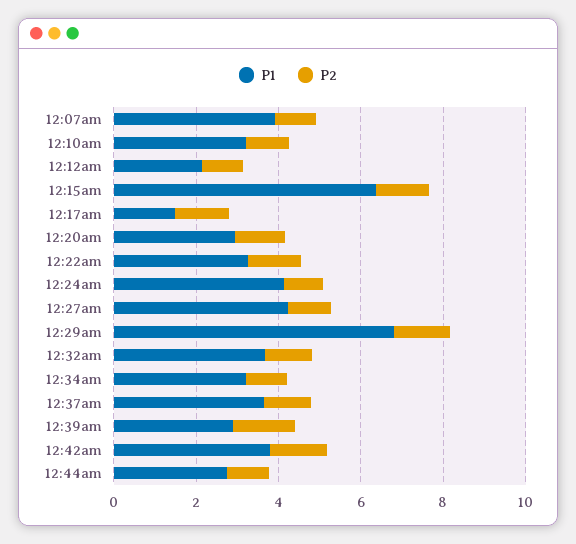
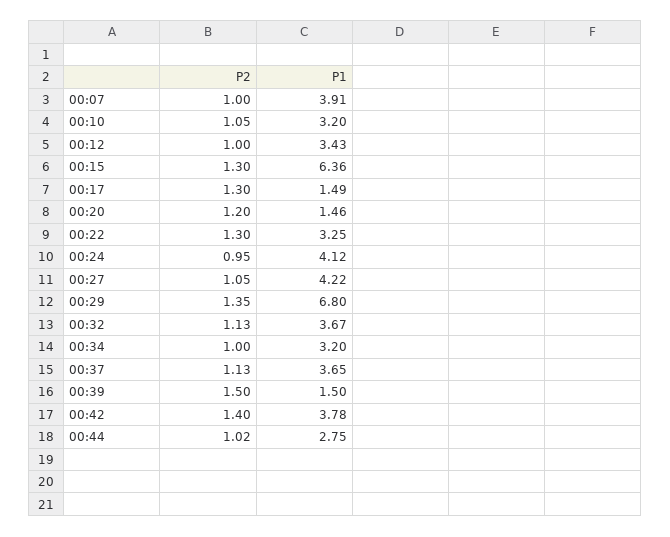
  {
    "P1": {
      "12:07am": 3.91,
      "12:10am": 3.2,
-     "12:12am": 2,
+     "12:12am": 3.43,
      "12:15am": 6.36,
      "12:17am": 1.49,
-     "12:20am": 3,
+     "12:20am": 1.46,
      "12:22am": 3.25,
      "12:24am": 4.12,
      "12:27am": 4.22,
      "12:29am": 6.8,
      "12:32am": 3.67,
      "12:34am": 3.2,
      "12:37am": 3.65,
-     "12:39am": 3,
+     "12:39am": 1.5,
      "12:42am": 3.78,
      "12:44am": 2.75
    },
    "P2": {
      "12:07am": 1,
      "12:10am": 1.05,
      "12:12am": 1,
      "12:15am": 1.3,
      "12:17am": 1.3,
      "12:20am": 1.2,
      "12:22am": 1.3,
      "12:24am": 0.95,
      "12:27am": 1.05,
      "12:29am": 1.35,
      "12:32am": 1.13,
      "12:34am": 1,
      "12:37am": 1.13,
      "12:39am": 1.5,
      "12:42am": 1.4,
      "12:44am": 1.02
    }
  }

